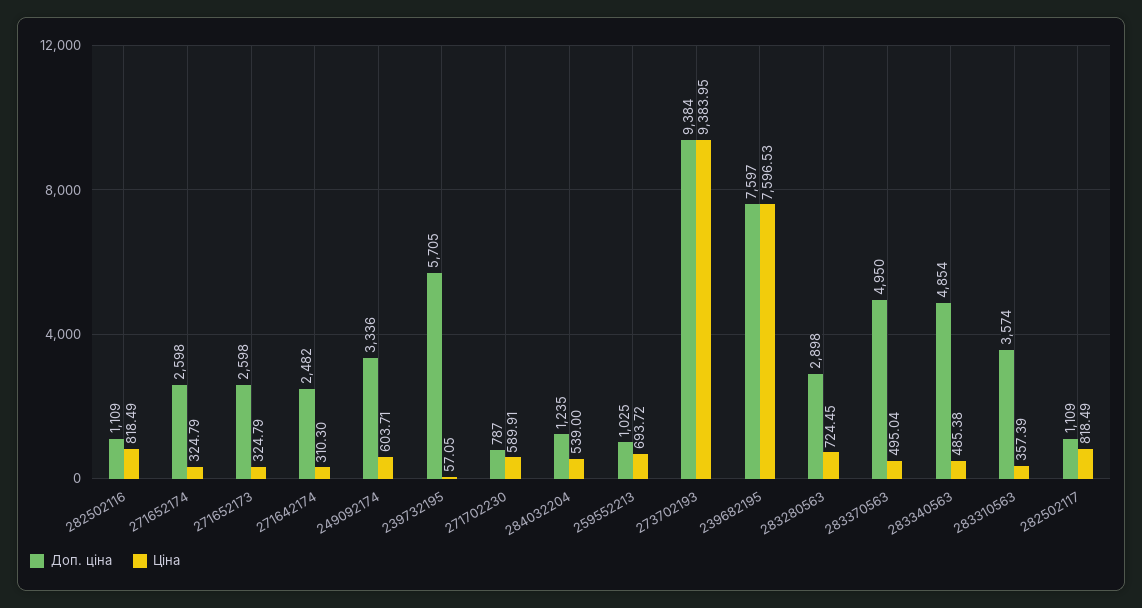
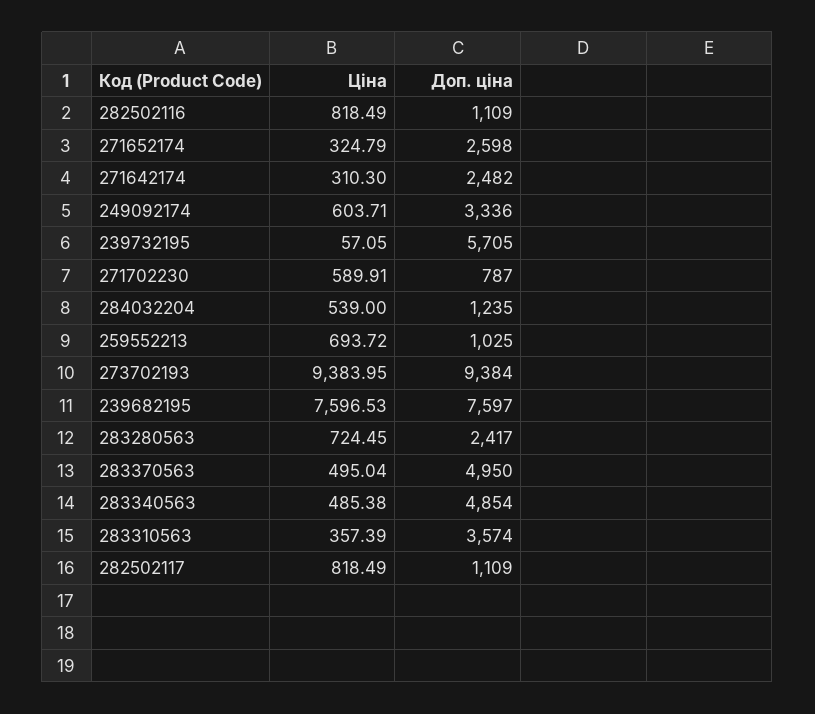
  {
    "Доп. ціна": {
      "282502116": 1109,
      "271652174": 2598,
-     "271652173": 2598,
      "271642174": 2482,
      "249092174": 3336,
      "239732195": 5705,
      "271702230": 787,
      "284032204": 1235,
      "259552213": 1025,
      "273702193": 9384,
      "239682195": 7597,
-     "283280563": 2898,
+     "283280563": 2417,
      "283370563": 4950,
      "283340563": 4854,
      "283310563": 3574,
      "282502117": 1109
    },
    "Ціна": {
      "282502116": 818.49,
      "271652174": 324.79,
-     "271652173": 324.79,
      "271642174": 310.3,
      "249092174": 603.71,
      "239732195": 57.05,
      "271702230": 589.91,
      "284032204": 539,
      "259552213": 693.72,
      "273702193": 9383.95,
      "239682195": 7596.53,
      "283280563": 724.45,
      "283370563": 495.04,
      "283340563": 485.38,
      "283310563": 357.39,
      "282502117": 818.49
    }
  }

